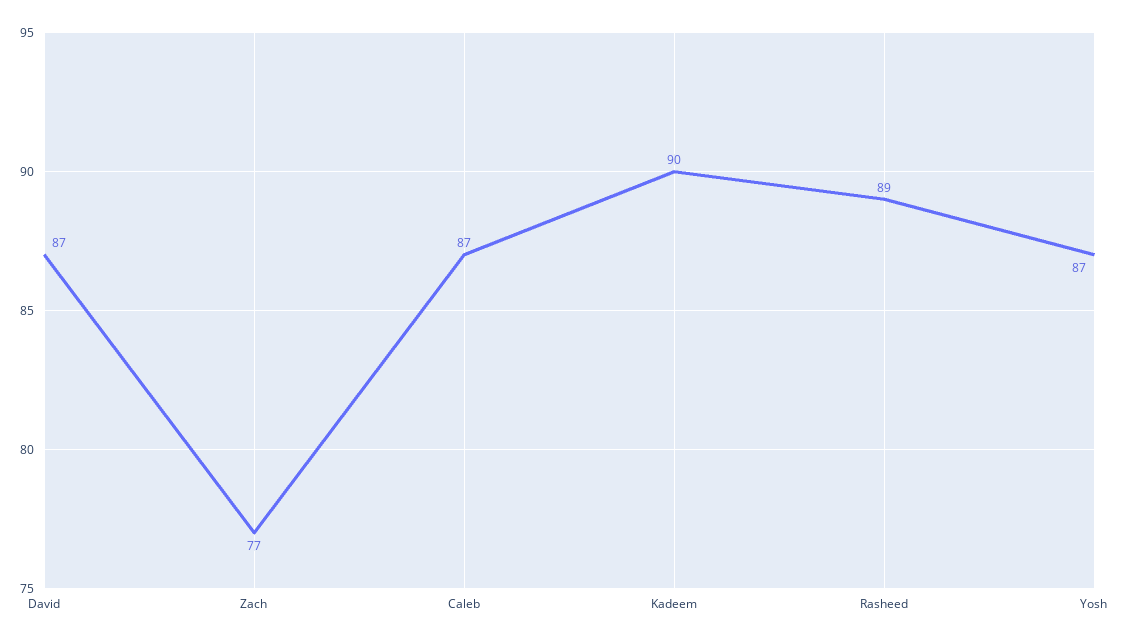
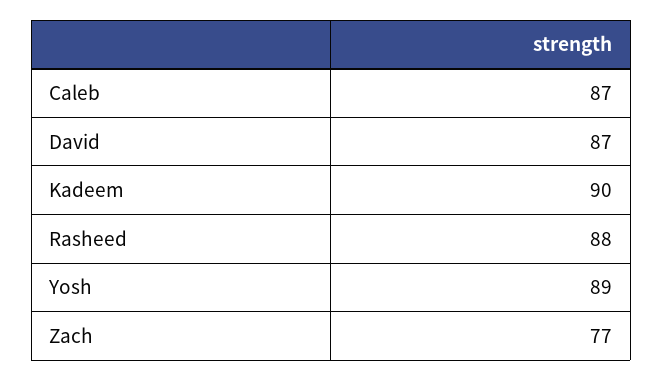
  {
    "David": 87,
    "Zach": 77,
    "Caleb": 87,
    "Kadeem": 90,
-   "Rasheed": 89,
+   "Rasheed": 88,
-   "Yosh": 87
+   "Yosh": 89
  }

